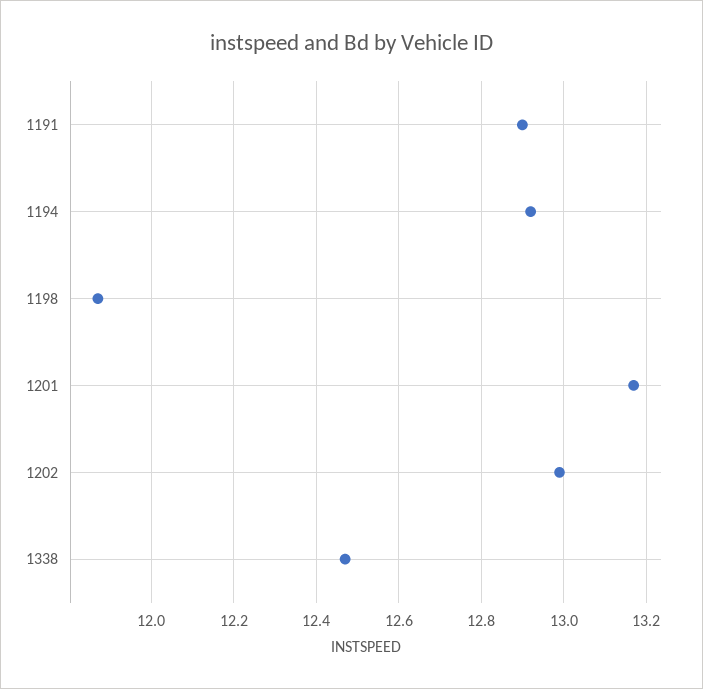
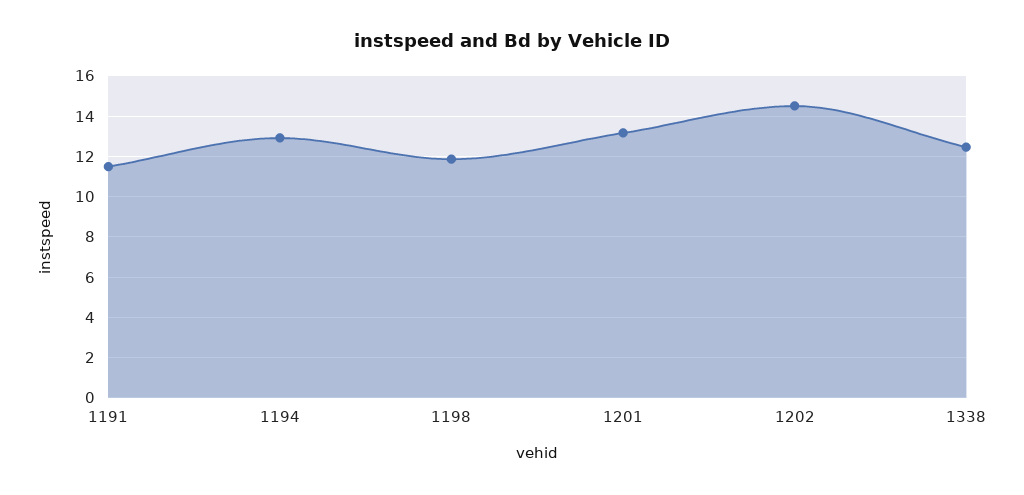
  {
-   "1191": 12.9,
+   "1191": 11.5,
    "1194": 12.9,
    "1198": 11.85,
    "1201": 13.15,
-   "1202": 13,
+   "1202": 14.5,
    "1338": 12.45
  }

